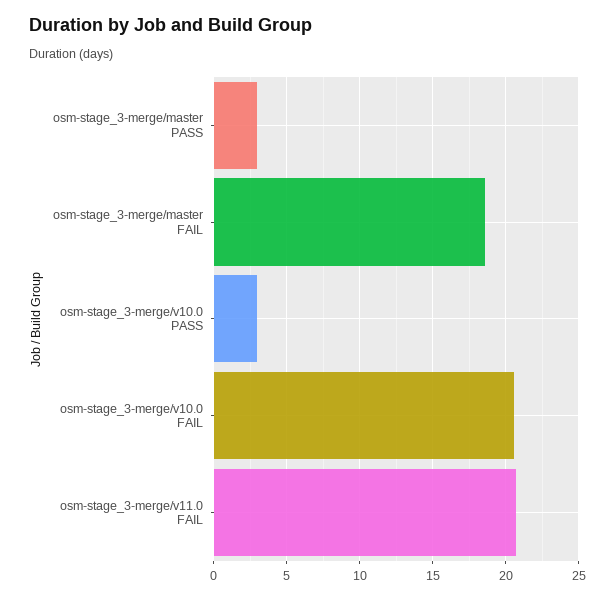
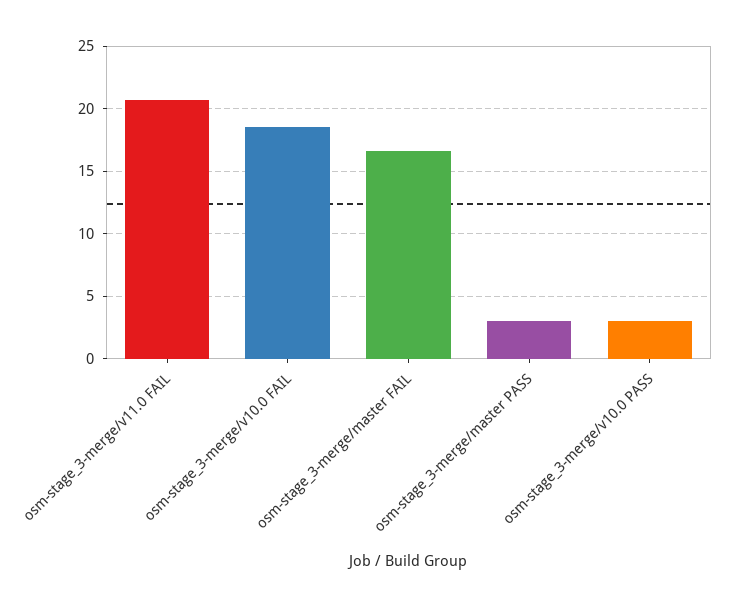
  {
    "osm-stage_3-merge/master PASS": 3,
-   "osm-stage_3-merge/master FAIL": 18.5,
+   "osm-stage_3-merge/master FAIL": 16.5,
    "osm-stage_3-merge/v10.0 PASS": 3,
-   "osm-stage_3-merge/v10.0 FAIL": 20.5,
+   "osm-stage_3-merge/v10.0 FAIL": 18.5,
    "osm-stage_3-merge/v11.0 FAIL": 20.5
  }

